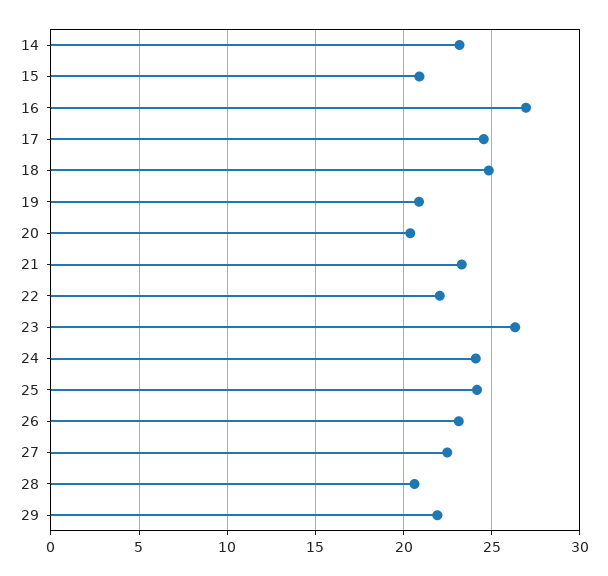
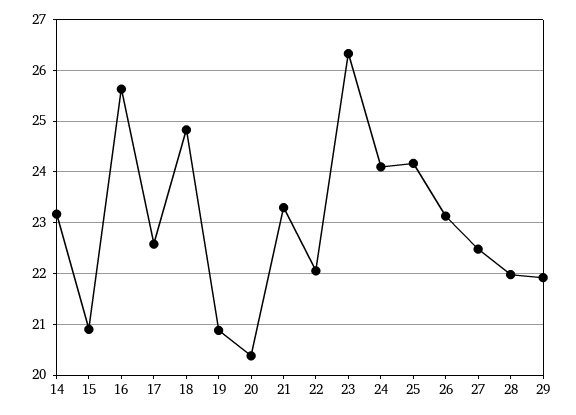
  {
    "14": 23.2,
    "15": 21,
-   "16": 27,
+   "16": 25.6,
-   "17": 24.5,
+   "17": 22.6,
    "18": 24.8,
    "19": 20.8,
    "20": 20.4,
    "21": 23.4,
    "22": 22,
    "23": 26.4,
    "24": 24.2,
    "25": 24.2,
    "26": 23.2,
    "27": 22.4,
-   "28": 20.5,
+   "28": 22,
    "29": 22
  }

